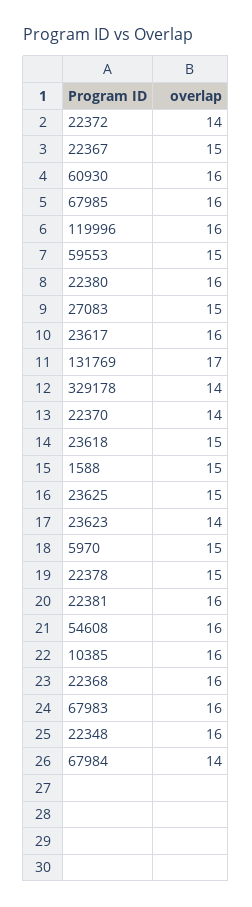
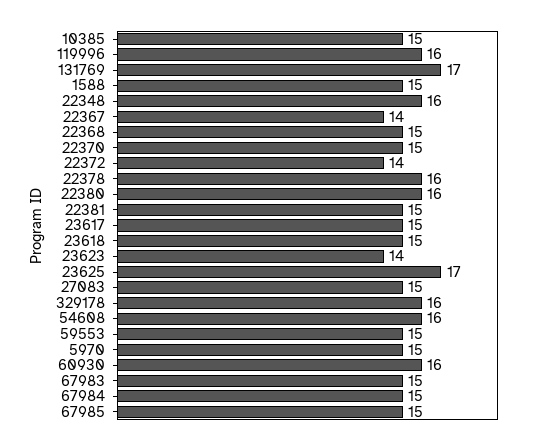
  {
    "22372": 14,
-   "22367": 15,
+   "22367": 14,
    "60930": 16,
-   "67985": 16,
+   "67985": 15,
    "119996": 16,
    "59553": 15,
    "22380": 16,
    "27083": 15,
-   "23617": 16,
+   "23617": 15,
    "131769": 17,
-   "329178": 14,
+   "329178": 16,
-   "22370": 14,
+   "22370": 15,
    "23618": 15,
    "1588": 15,
-   "23625": 15,
+   "23625": 17,
    "23623": 14,
    "5970": 15,
-   "22378": 15,
+   "22378": 16,
-   "22381": 16,
+   "22381": 15,
    "54608": 16,
-   "10385": 16,
+   "10385": 15,
-   "22368": 16,
+   "22368": 15,
-   "67983": 16,
+   "67983": 15,
    "22348": 16,
-   "67984": 14
+   "67984": 15
  }

